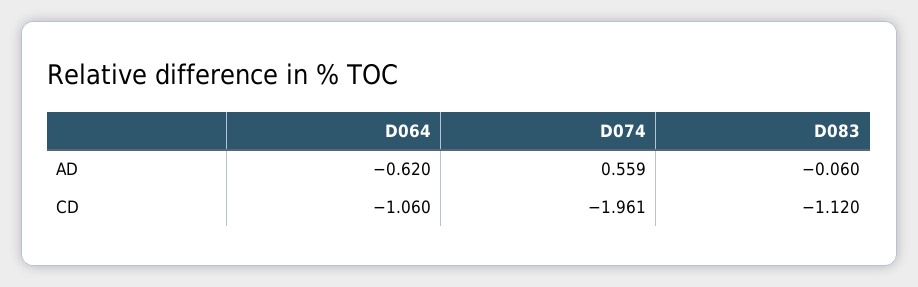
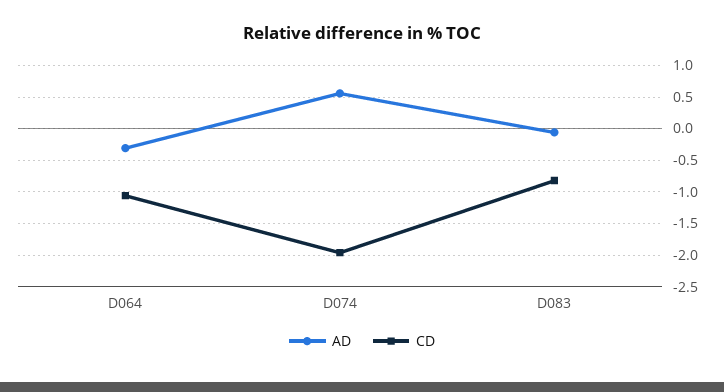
  {
    "AD": {
-     "D064": -0.62,
+     "D064": -0.3,
      "D074": 0.559,
      "D083": -0.06
    },
    "CD": {
      "D064": -1.06,
      "D074": -1.961,
-     "D083": -1.12
+     "D083": -0.8
    }
  }

